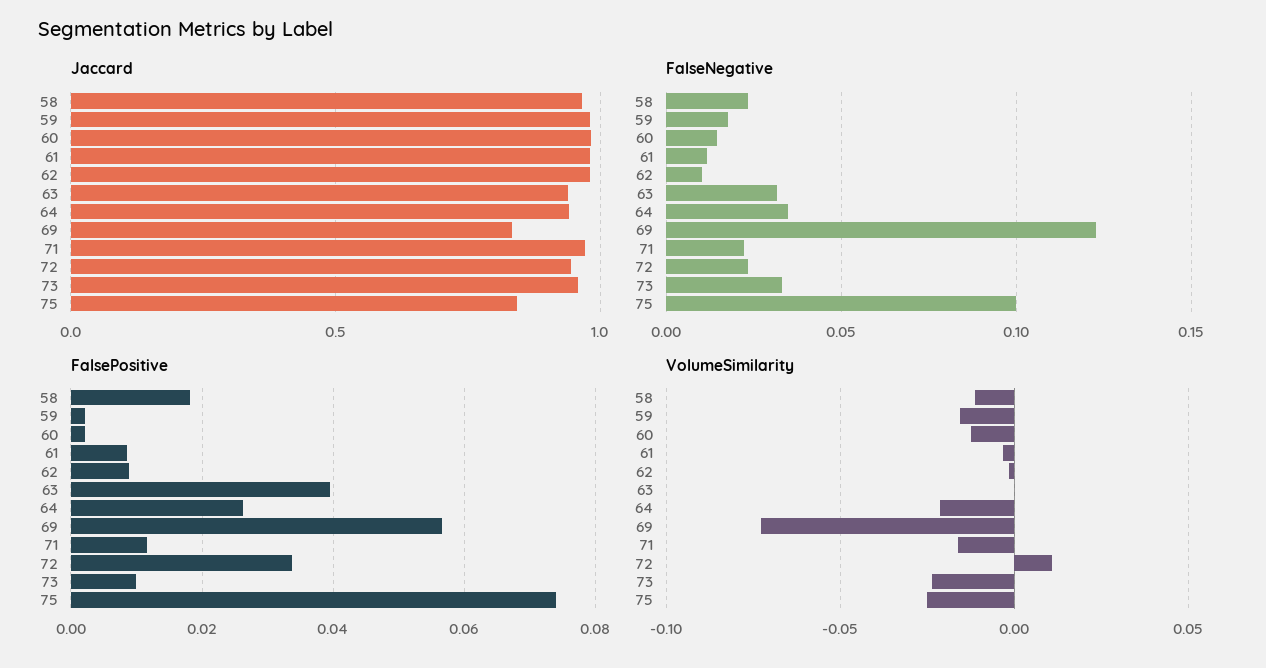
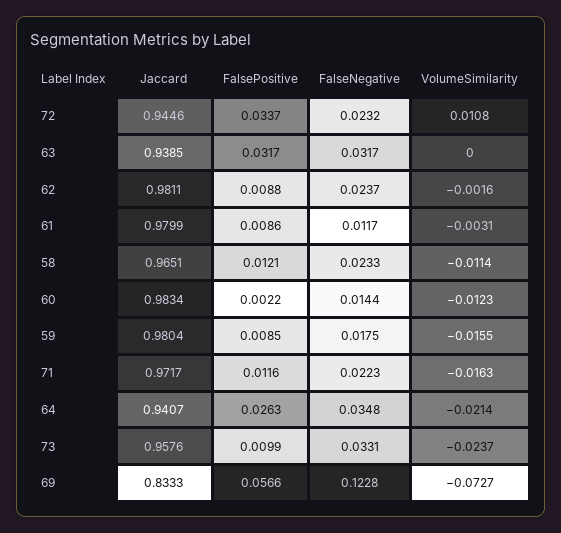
  {
    "Jaccard": {
      "58": 0.9651,
      "59": 0.9804,
      "60": 0.9834,
      "61": 0.9799,
      "62": 0.9811,
      "63": 0.9385,
      "64": 0.9407,
      "69": 0.8333,
      "71": 0.9717,
      "72": 0.9446,
-     "73": 0.9576,
+     "73": 0.9576
-     "75": 0.85
    },
    "FalseNegative": {
      "58": 0.0233,
      "59": 0.0175,
      "60": 0.0144,
      "61": 0.0117,
-     "62": 0.01,
+     "62": 0.0237,
      "63": 0.0317,
      "64": 0.0348,
      "69": 0.1228,
      "71": 0.0223,
      "72": 0.0232,
-     "73": 0.0331,
+     "73": 0.0331
-     "75": 0.1
    },
    "FalsePositive": {
-     "58": 0.018,
+     "58": 0.0121,
-     "59": 0.002,
+     "59": 0.0085,
      "60": 0.0022,
      "61": 0.0086,
      "62": 0.0088,
-     "63": 0.04,
+     "63": 0.0317,
      "64": 0.0263,
      "69": 0.0566,
      "71": 0.0116,
      "72": 0.0337,
-     "73": 0.0099,
+     "73": 0.0099
-     "75": 0.074
    },
    "VolumeSimilarity": {
      "58": -0.0114,
      "59": -0.0155,
      "60": -0.0123,
      "61": -0.0031,
      "62": -0.0016,
      "63": 0,
      "64": -0.0214,
      "69": -0.0727,
      "71": -0.0163,
      "72": 0.0108,
-     "73": -0.0237,
+     "73": -0.0237
-     "75": -0.025
    }
  }

